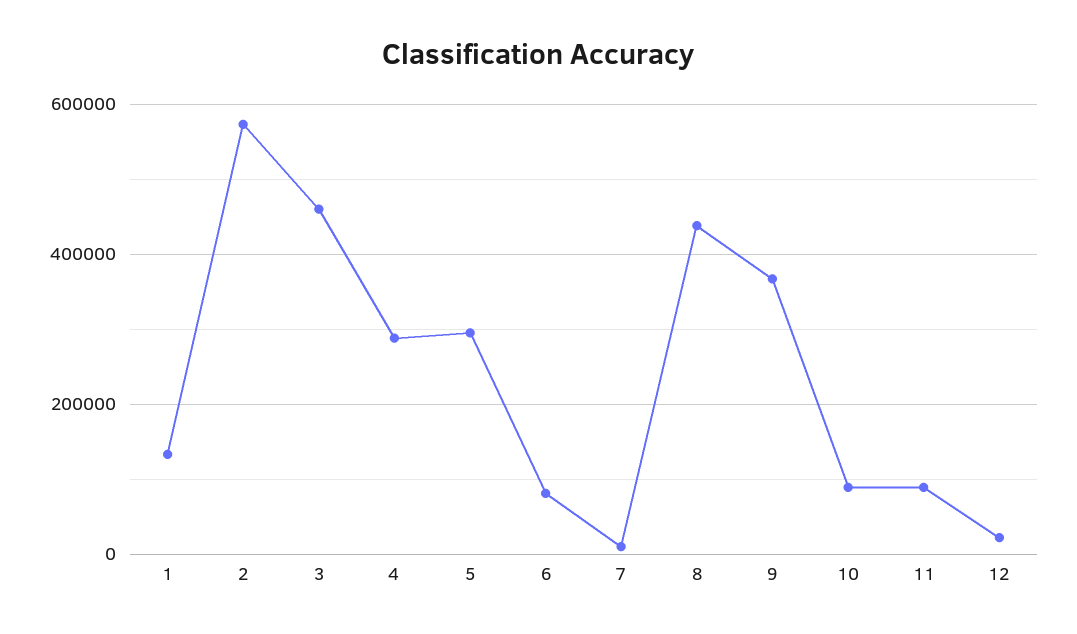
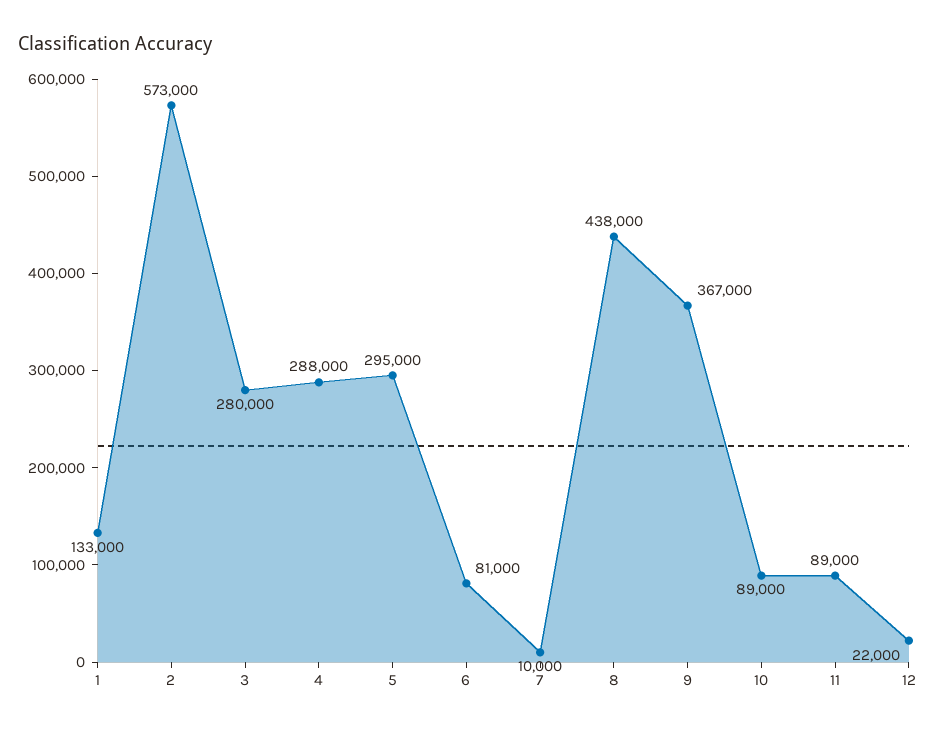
  {
    "1": 133000,
    "2": 573000,
-   "3": 460000,
+   "3": 280000,
    "4": 288000,
    "5": 295000,
    "6": 81000,
    "7": 10000,
    "8": 438000,
    "9": 367000,
    "10": 89000,
    "11": 89000,
    "12": 22000
  }

